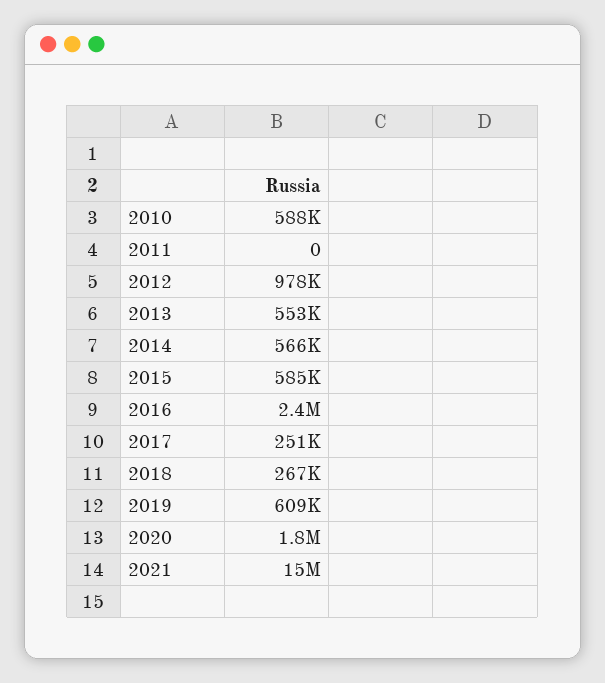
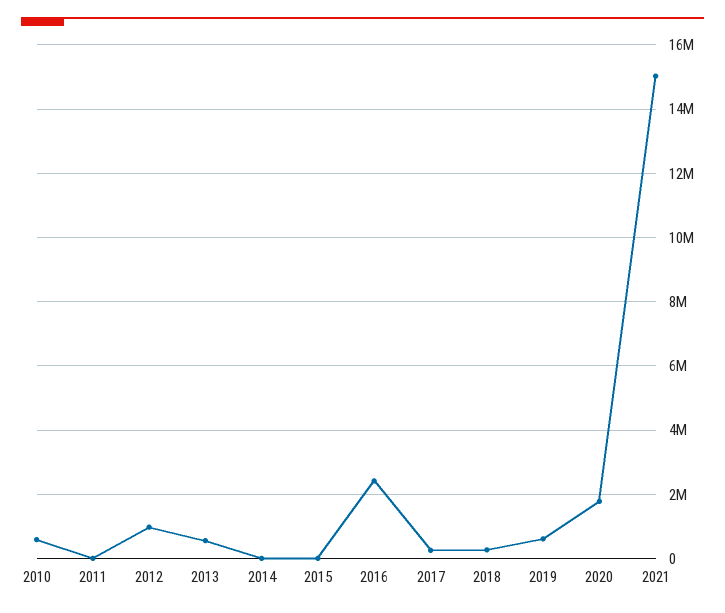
  {
    "2010": 588000,
    "2011": 0,
    "2012": 978000,
    "2013": 553000,
-   "2014": 566000,
+   "2014": 0,
-   "2015": 585000,
+   "2015": 0,
    "2016": 2400000,
    "2017": 251000,
    "2018": 267000,
    "2019": 609000,
    "2020": 1800000,
    "2021": 15000000
  }

